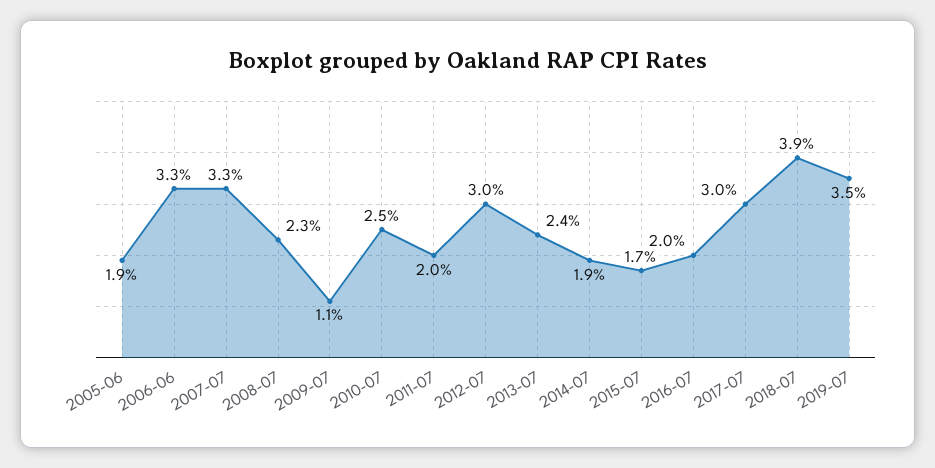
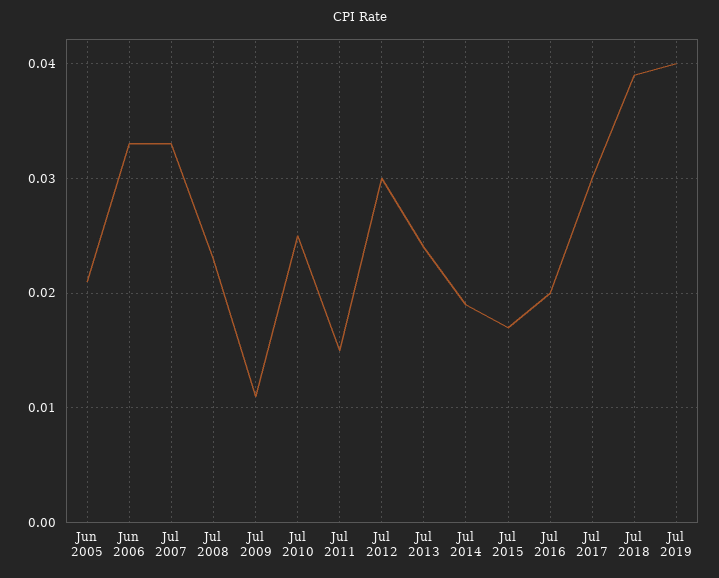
  {
-   "2005-06": 0.019,
+   "2005-06": 0.021,
    "2006-06": 0.033,
    "2007-07": 0.033,
    "2008-07": 0.023,
    "2009-07": 0.011,
    "2010-07": 0.025,
-   "2011-07": 0.02,
+   "2011-07": 0.015,
    "2012-07": 0.03,
    "2013-07": 0.024,
    "2014-07": 0.019,
    "2015-07": 0.017,
    "2016-07": 0.02,
    "2017-07": 0.03,
    "2018-07": 0.039,
-   "2019-07": 0.035
+   "2019-07": 0.04
  }

